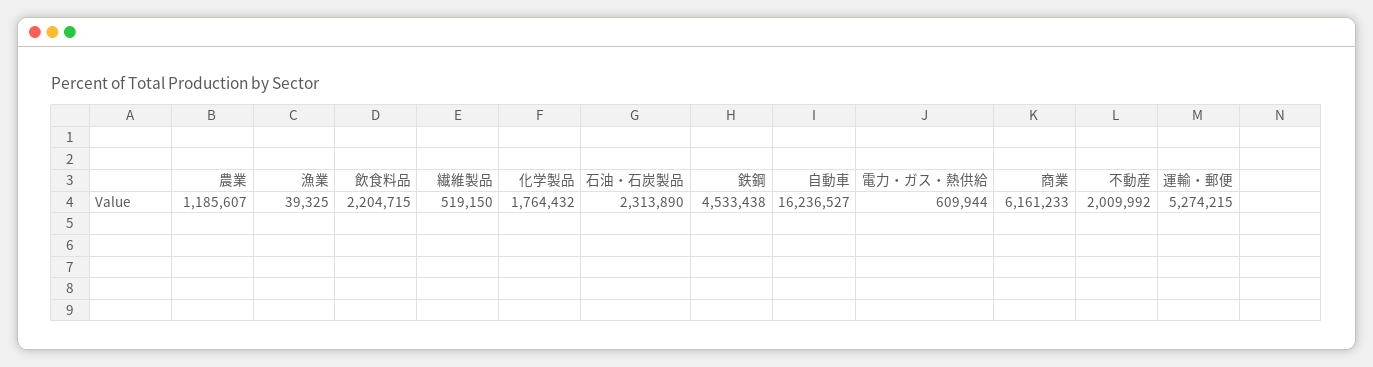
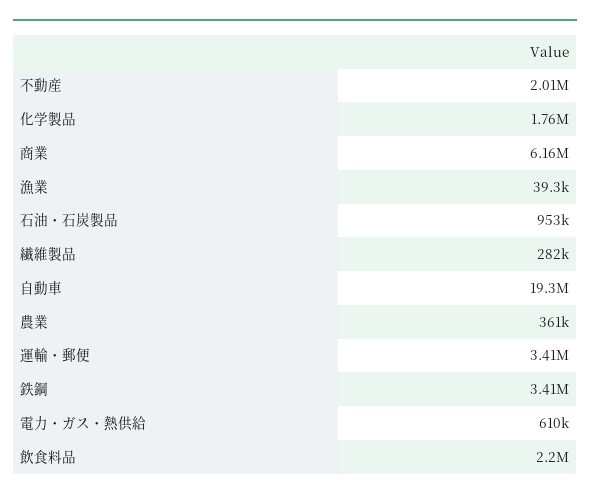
  {
-   "農業": 1185607,
+   "農業": 361000,
    "漁業": 39325,
    "飲食料品": 2204715,
-   "繊維製品": 519150,
+   "繊維製品": 282000,
    "化学製品": 1764432,
-   "石油・石炭製品": 2313890,
+   "石油・石炭製品": 953000,
-   "鉄鋼": 4533438,
+   "鉄鋼": 3410000,
-   "自動車": 16236527,
+   "自動車": 19300000,
    "電力・ガス・熱供給": 609944,
    "商業": 6161233,
    "不動産": 2009992,
-   "運輸・郵便": 5274215
+   "運輸・郵便": 3410000
  }

